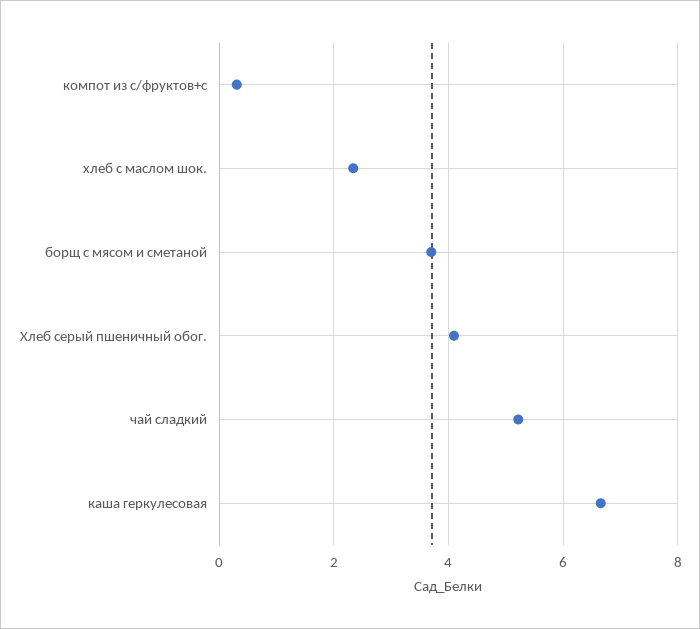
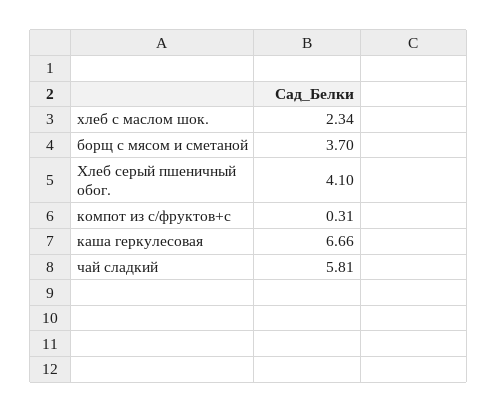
  {
    "компот из с/фруктов+с": 0.31,
    "хлеб с маслом шок.": 2.34,
    "борщ с мясом и сметаной": 3.7,
    "Хлеб серый пшеничный обог.": 4.1,
-   "чай сладкий": 5.2,
+   "чай сладкий": 5.81,
    "каша геркулесовая": 6.66
  }

